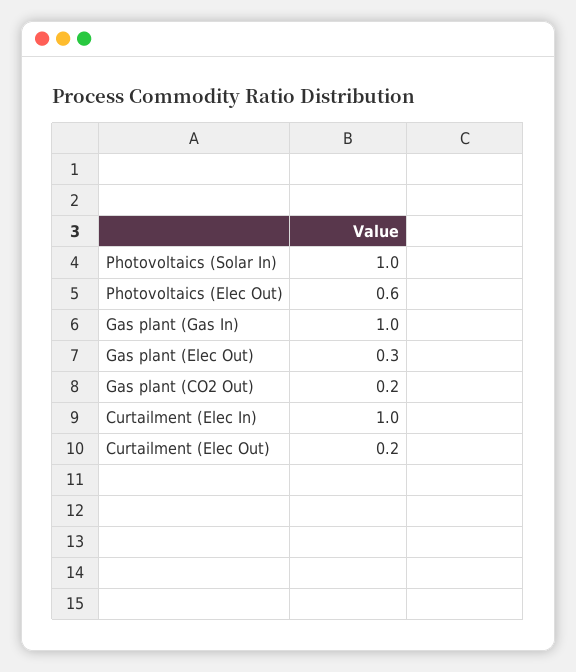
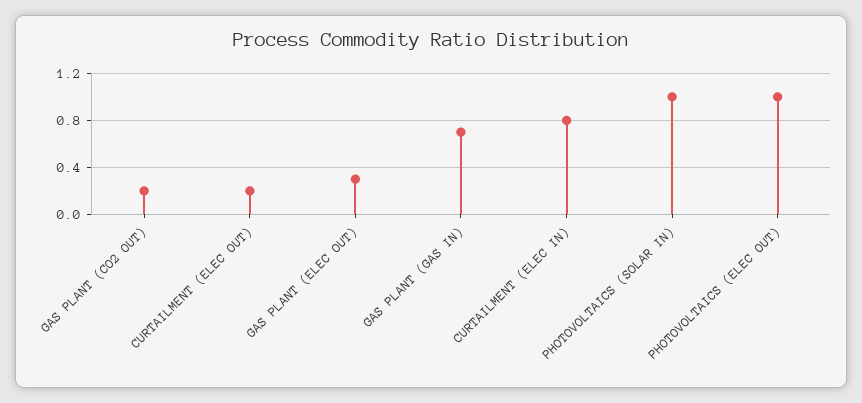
  {
    "Photovoltaics (Solar In)": 1,
-   "Photovoltaics (Elec Out)": 0.6,
+   "Photovoltaics (Elec Out)": 1,
-   "Gas plant (Gas In)": 1,
+   "Gas plant (Gas In)": 0.7,
    "Gas plant (Elec Out)": 0.3,
    "Gas plant (CO2 Out)": 0.2,
-   "Curtailment (Elec In)": 1,
+   "Curtailment (Elec In)": 0.8,
    "Curtailment (Elec Out)": 0.2
  }

